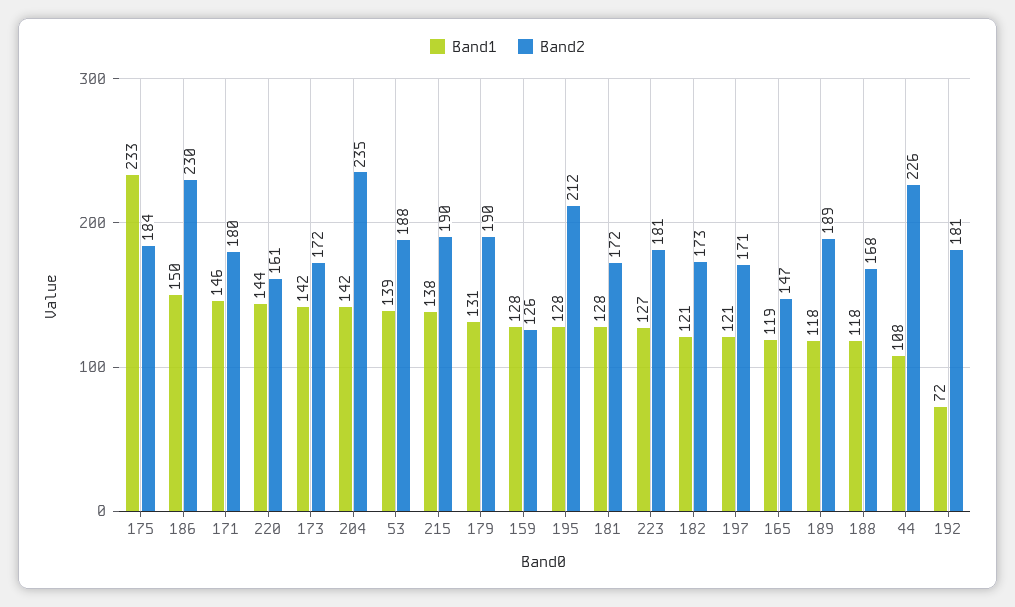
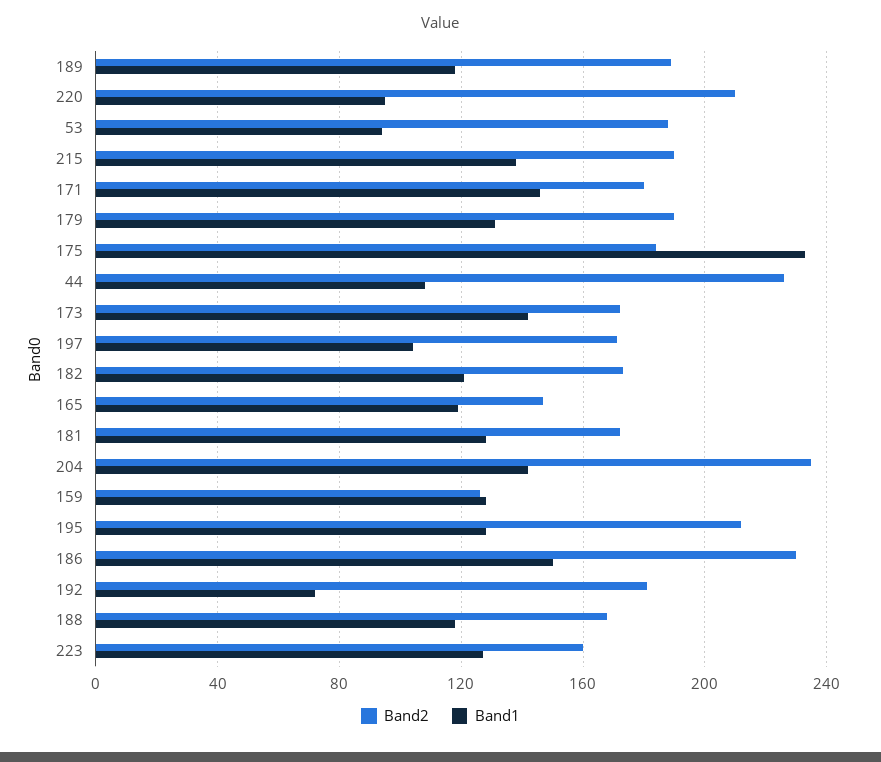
  {
    "Band1": {
      "175": 233,
      "186": 150,
      "171": 146,
-     "220": 144,
+     "220": 95,
      "173": 142,
      "204": 142,
-     "53": 139,
+     "53": 95,
      "215": 138,
      "179": 131,
      "159": 128,
      "195": 128,
      "181": 128,
      "223": 127,
      "182": 121,
-     "197": 121,
+     "197": 105,
      "165": 119,
      "189": 118,
      "188": 118,
      "44": 108,
      "192": 72
    },
    "Band2": {
      "175": 184,
      "186": 230,
      "171": 180,
-     "220": 161,
+     "220": 210,
      "173": 172,
      "204": 235,
      "53": 188,
      "215": 190,
      "179": 190,
      "159": 126,
      "195": 212,
      "181": 172,
-     "223": 181,
+     "223": 160,
      "182": 173,
      "197": 171,
      "165": 147,
      "189": 189,
      "188": 168,
      "44": 226,
      "192": 181
    }
  }

